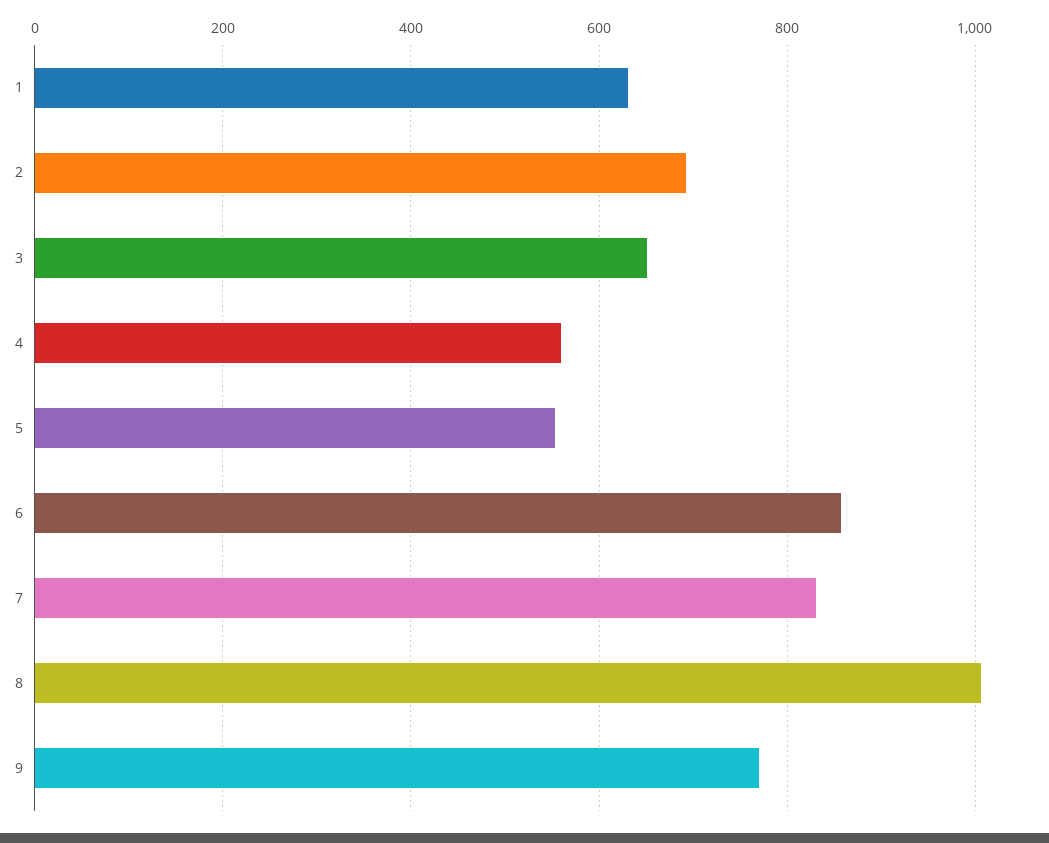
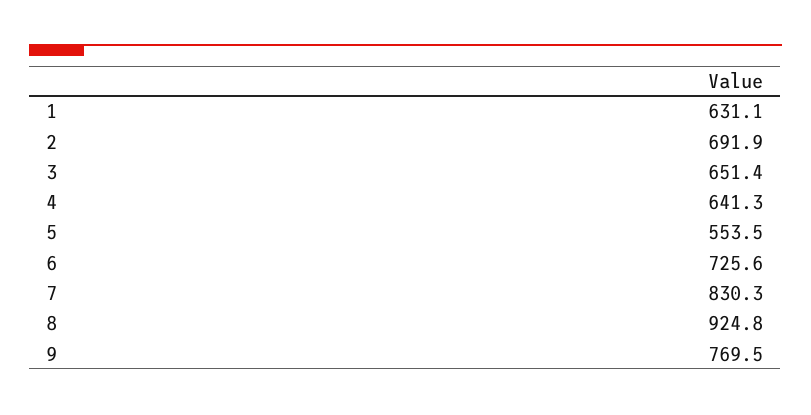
  {
    "1": 631.1,
    "2": 691.9,
    "3": 651.4,
-   "4": 560,
+   "4": 641.3,
    "5": 553.5,
-   "6": 860,
+   "6": 725.6,
    "7": 830.3,
-   "8": 1000,
+   "8": 924.8,
    "9": 769.5
  }

